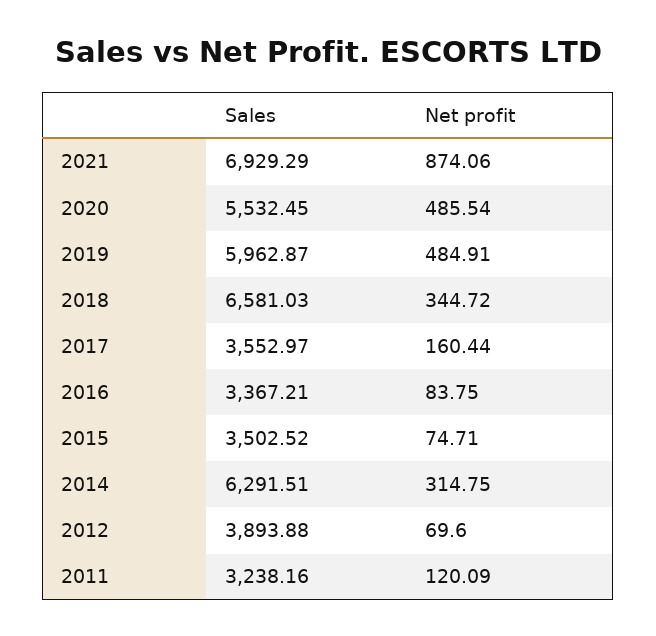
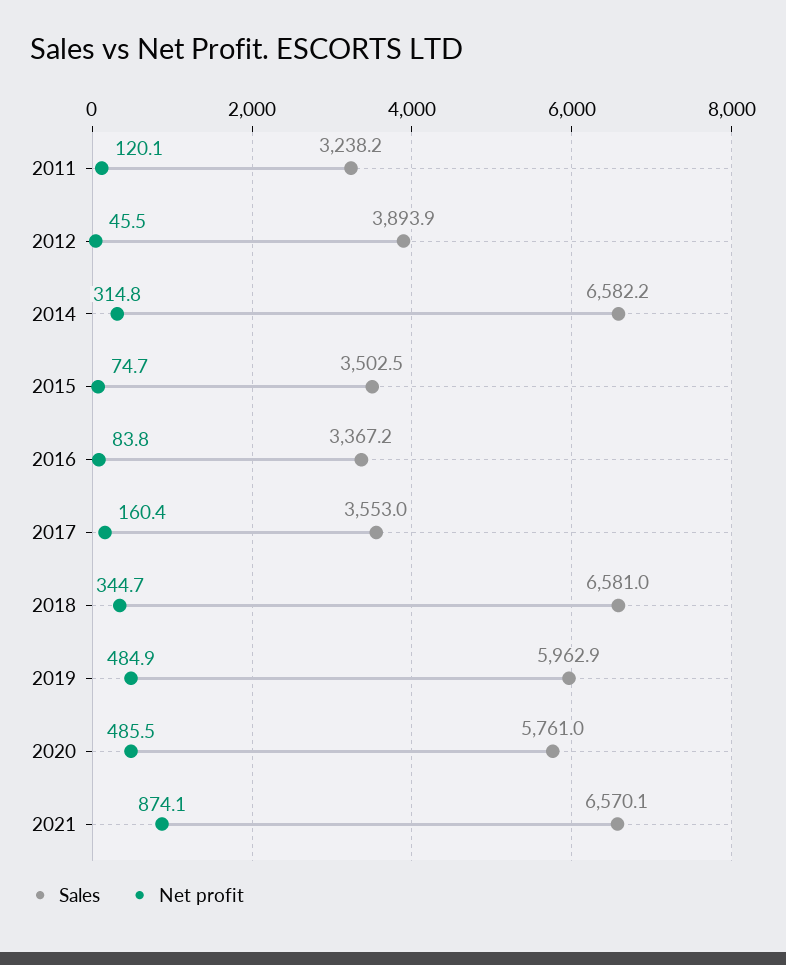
  {
    "Sales": {
-     "2021": 6929.29,
+     "2021": 6570.1,
-     "2020": 5532.45,
+     "2020": 5761,
      "2019": 5962.87,
      "2018": 6581.03,
      "2017": 3552.97,
      "2016": 3367.21,
      "2015": 3502.52,
-     "2014": 6291.51,
+     "2014": 6582.2,
      "2012": 3893.88,
      "2011": 3238.16
    },
    "Net profit": {
      "2021": 874.06,
      "2020": 485.54,
      "2019": 484.91,
      "2018": 344.72,
      "2017": 160.44,
      "2016": 83.75,
      "2015": 74.71,
      "2014": 314.75,
-     "2012": 69.6,
+     "2012": 45.5,
      "2011": 120.09
    }
  }

